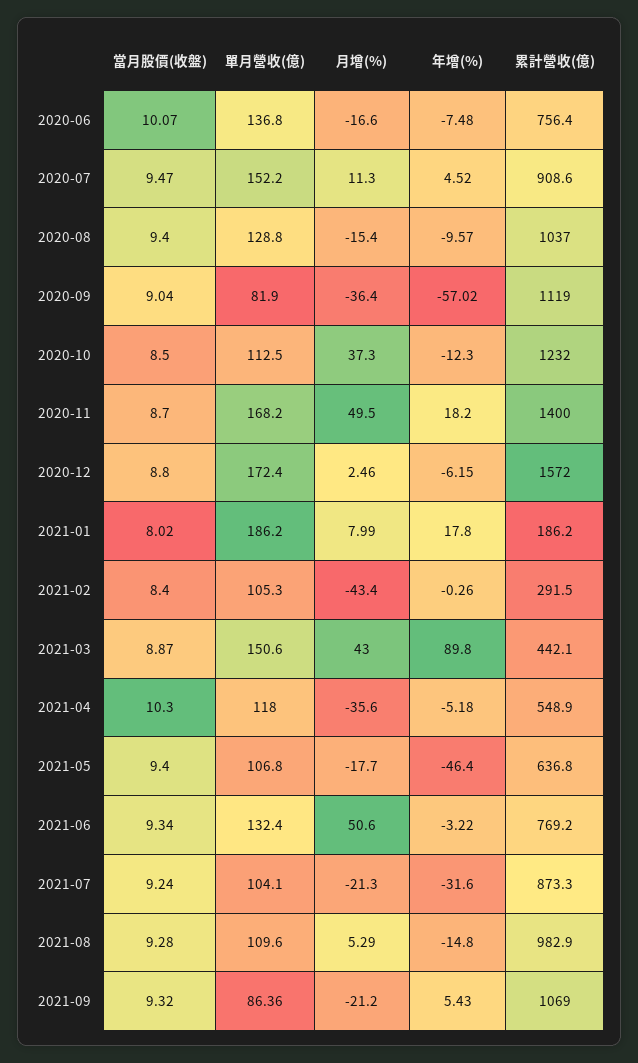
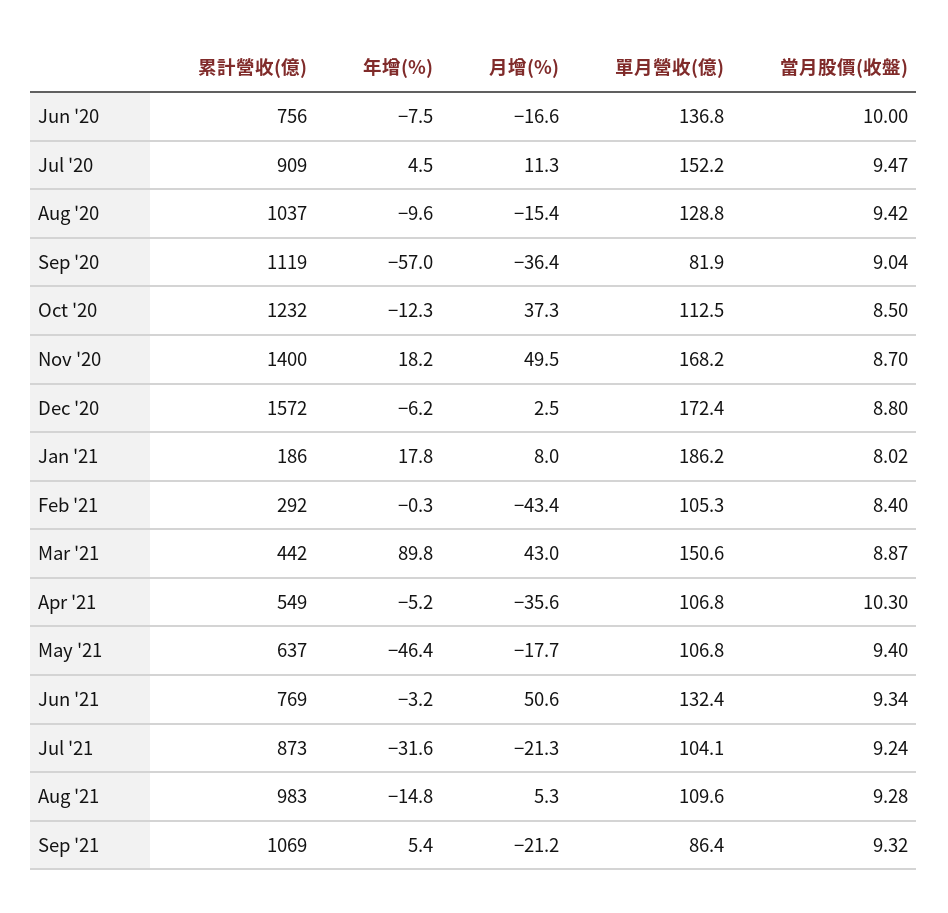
  {
    "當月股價(收盤)": {
-     "2020-06": 10.07,
+     "2020-06": 10,
      "2020-07": 9.47,
-     "2020-08": 9.4,
+     "2020-08": 9.42,
      "2020-09": 9.04,
      "2020-10": 8.5,
      "2020-11": 8.7,
      "2020-12": 8.8,
      "2021-01": 8.02,
      "2021-02": 8.4,
      "2021-03": 8.87,
      "2021-04": 10.3,
      "2021-05": 9.4,
      "2021-06": 9.34,
      "2021-07": 9.24,
      "2021-08": 9.28,
      "2021-09": 9.32
    },
    "單月營收(億)": {
      "2020-06": 136.8,
      "2020-07": 152.2,
      "2020-08": 128.8,
      "2020-09": 81.9,
      "2020-10": 112.5,
      "2020-11": 168.2,
      "2020-12": 172.4,
      "2021-01": 186.2,
      "2021-02": 105.3,
      "2021-03": 150.6,
-     "2021-04": 118,
+     "2021-04": 106.8,
      "2021-05": 106.8,
      "2021-06": 132.4,
      "2021-07": 104.1,
      "2021-08": 109.6,
      "2021-09": 86.36
    },
    "月增(%)": {
      "2020-06": -16.6,
      "2020-07": 11.3,
      "2020-08": -15.4,
      "2020-09": -36.4,
      "2020-10": 37.3,
      "2020-11": 49.5,
      "2020-12": 2.46,
      "2021-01": 7.99,
      "2021-02": -43.4,
      "2021-03": 43,
      "2021-04": -35.6,
      "2021-05": -17.7,
      "2021-06": 50.6,
      "2021-07": -21.3,
      "2021-08": 5.29,
      "2021-09": -21.2
    },
    "年增(%)": {
      "2020-06": -7.48,
      "2020-07": 4.52,
      "2020-08": -9.57,
      "2020-09": -57.02,
      "2020-10": -12.3,
      "2020-11": 18.2,
      "2020-12": -6.15,
      "2021-01": 17.8,
      "2021-02": -0.26,
      "2021-03": 89.8,
      "2021-04": -5.18,
      "2021-05": -46.4,
      "2021-06": -3.22,
      "2021-07": -31.6,
      "2021-08": -14.8,
      "2021-09": 5.43
    },
    "累計營收(億)": {
      "2020-06": 756.4,
      "2020-07": 908.6,
      "2020-08": 1037,
      "2020-09": 1119,
      "2020-10": 1232,
      "2020-11": 1400,
      "2020-12": 1572,
      "2021-01": 186.2,
      "2021-02": 291.5,
      "2021-03": 442.1,
      "2021-04": 548.9,
      "2021-05": 636.8,
      "2021-06": 769.2,
      "2021-07": 873.3,
      "2021-08": 982.9,
      "2021-09": 1069
    }
  }

